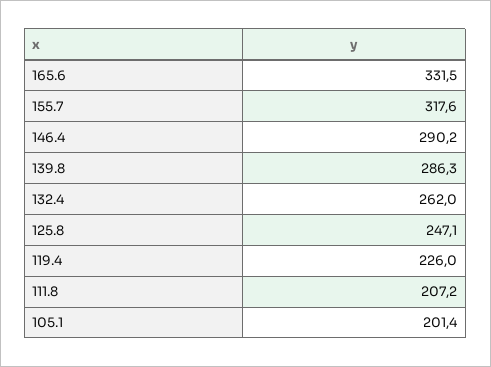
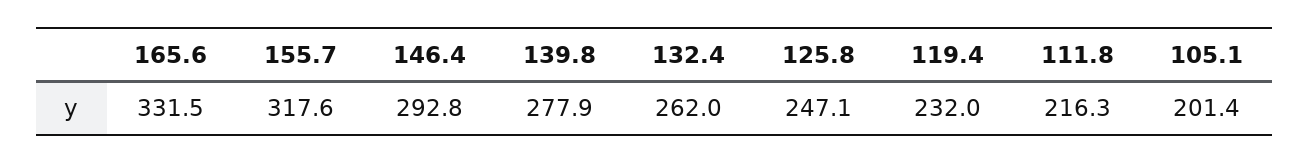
  {
    "165.6": 331.5,
    "155.7": 317.6,
-   "146.4": 290.2,
+   "146.4": 292.8,
-   "139.8": 286.3,
+   "139.8": 277.9,
    "132.4": 262,
    "125.8": 247.1,
-   "119.4": 226,
+   "119.4": 232,
-   "111.8": 207.2,
+   "111.8": 216.3,
    "105.1": 201.4
  }

